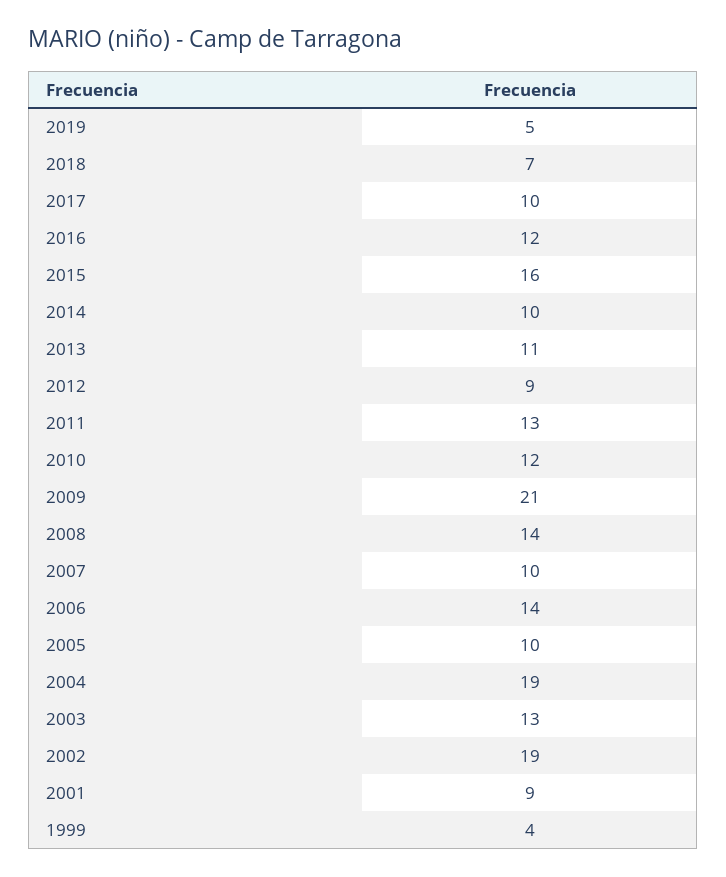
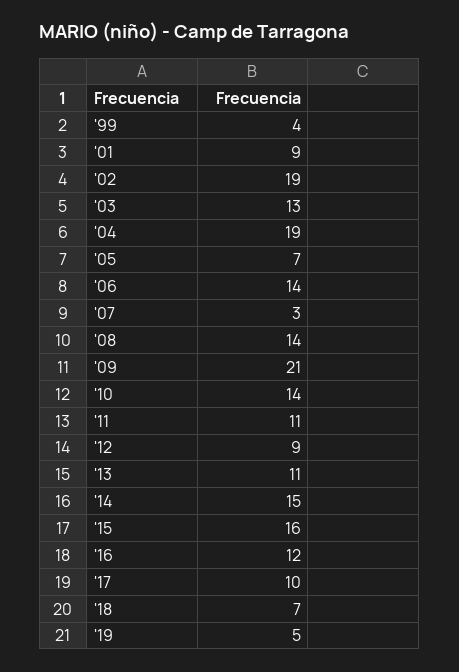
  {
    "2019": 5,
    "2018": 7,
    "2017": 10,
    "2016": 12,
    "2015": 16,
-   "2014": 10,
+   "2014": 15,
    "2013": 11,
    "2012": 9,
-   "2011": 13,
+   "2011": 11,
-   "2010": 12,
+   "2010": 14,
    "2009": 21,
    "2008": 14,
-   "2007": 10,
+   "2007": 3,
    "2006": 14,
-   "2005": 10,
+   "2005": 7,
    "2004": 19,
    "2003": 13,
    "2002": 19,
    "2001": 9,
    "1999": 4
  }

